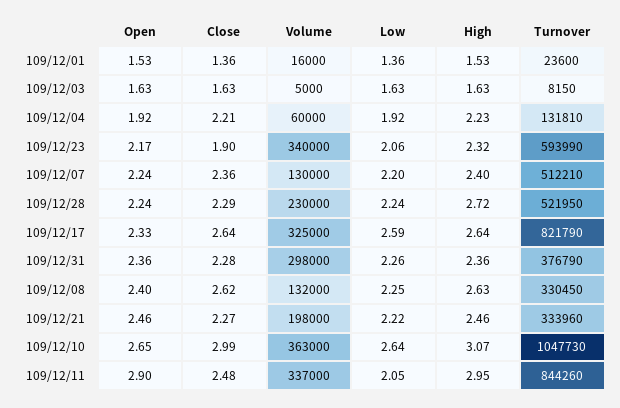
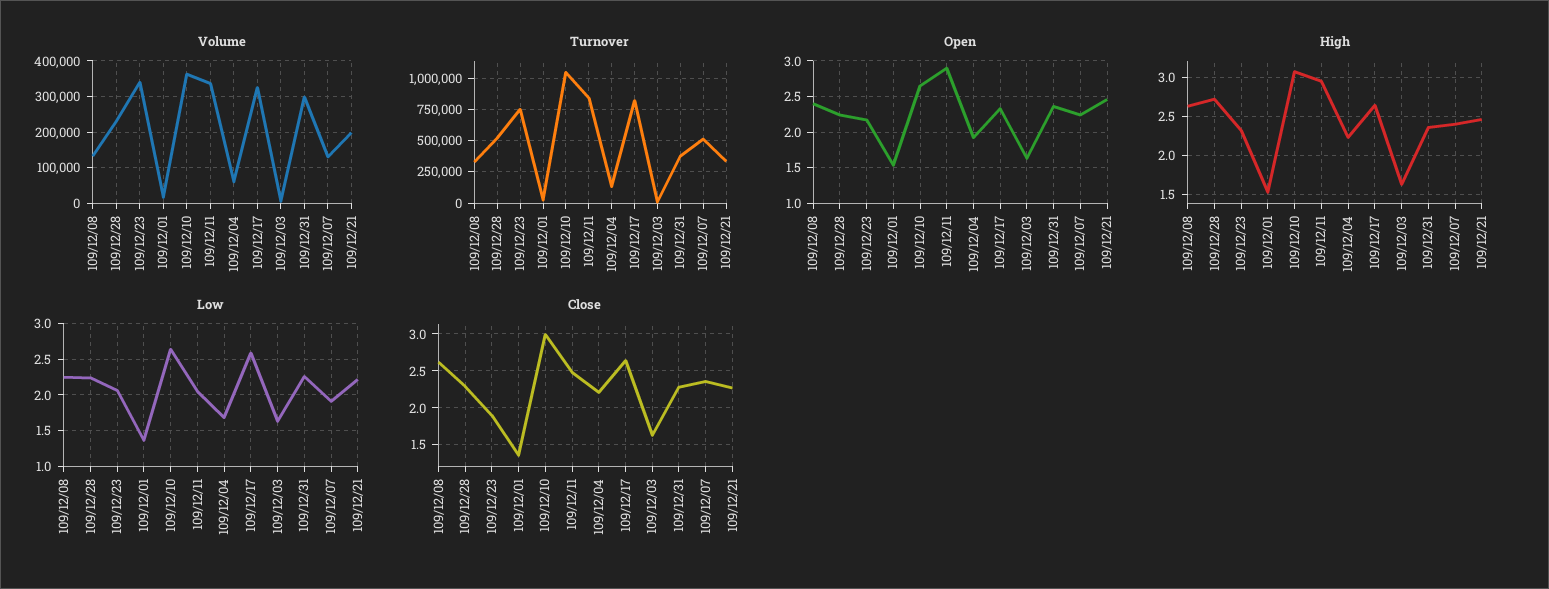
  {
    "Open": {
      "109/12/01": 1.53,
      "109/12/03": 1.63,
      "109/12/04": 1.92,
      "109/12/23": 2.17,
      "109/12/07": 2.24,
      "109/12/28": 2.24,
      "109/12/17": 2.33,
      "109/12/31": 2.36,
      "109/12/08": 2.4,
      "109/12/21": 2.46,
      "109/12/10": 2.65,
      "109/12/11": 2.9
    },
    "Close": {
      "109/12/01": 1.36,
      "109/12/03": 1.63,
      "109/12/04": 2.21,
      "109/12/23": 1.9,
      "109/12/07": 2.36,
      "109/12/28": 2.29,
      "109/12/17": 2.64,
      "109/12/31": 2.28,
      "109/12/08": 2.62,
      "109/12/21": 2.27,
      "109/12/10": 2.99,
      "109/12/11": 2.48
    },
    "Volume": {
      "109/12/01": 16000,
      "109/12/03": 5000,
      "109/12/04": 60000,
      "109/12/23": 340000,
      "109/12/07": 130000,
      "109/12/28": 230000,
      "109/12/17": 325000,
      "109/12/31": 298000,
      "109/12/08": 132000,
      "109/12/21": 198000,
      "109/12/10": 363000,
      "109/12/11": 337000
    },
    "Low": {
      "109/12/01": 1.36,
      "109/12/03": 1.63,
-     "109/12/04": 1.92,
+     "109/12/04": 1.7,
      "109/12/23": 2.06,
-     "109/12/07": 2.2,
+     "109/12/07": 1.9,
      "109/12/28": 2.24,
      "109/12/17": 2.59,
      "109/12/31": 2.26,
      "109/12/08": 2.25,
      "109/12/21": 2.22,
      "109/12/10": 2.64,
      "109/12/11": 2.05
    },
    "High": {
      "109/12/01": 1.53,
      "109/12/03": 1.63,
      "109/12/04": 2.23,
      "109/12/23": 2.32,
      "109/12/07": 2.4,
      "109/12/28": 2.72,
      "109/12/17": 2.64,
      "109/12/31": 2.36,
      "109/12/08": 2.63,
      "109/12/21": 2.46,
      "109/12/10": 3.07,
      "109/12/11": 2.95
    },
    "Turnover": {
      "109/12/01": 23600,
      "109/12/03": 8150,
      "109/12/04": 131810,
-     "109/12/23": 593990,
+     "109/12/23": 750000,
      "109/12/07": 512210,
      "109/12/28": 521950,
      "109/12/17": 821790,
      "109/12/31": 376790,
      "109/12/08": 330450,
      "109/12/21": 333960,
      "109/12/10": 1047730,
      "109/12/11": 844260
    }
  }

